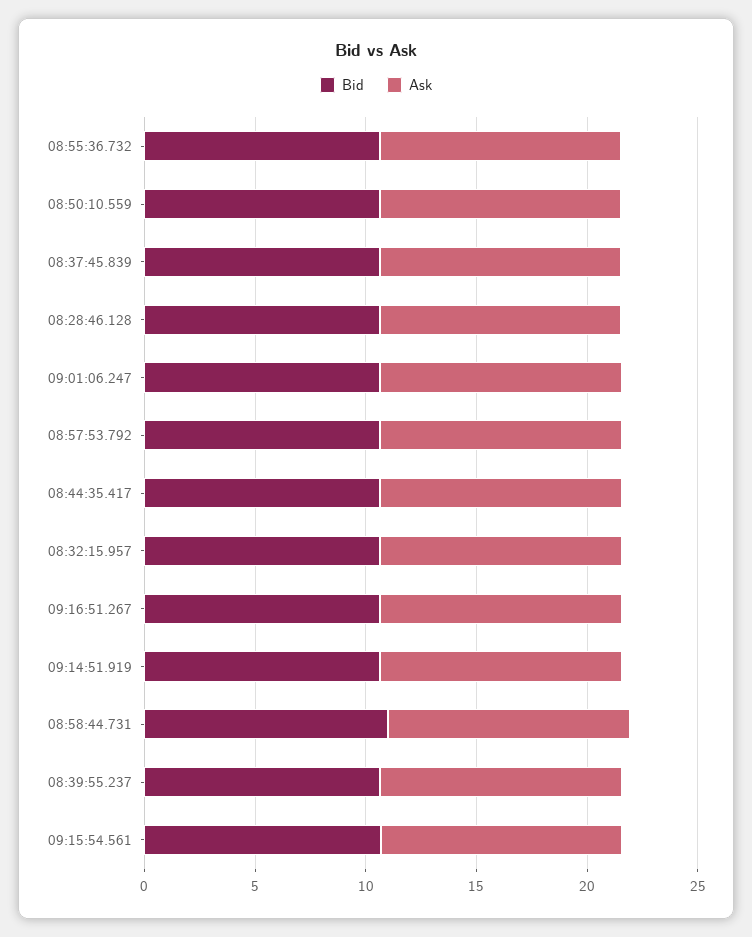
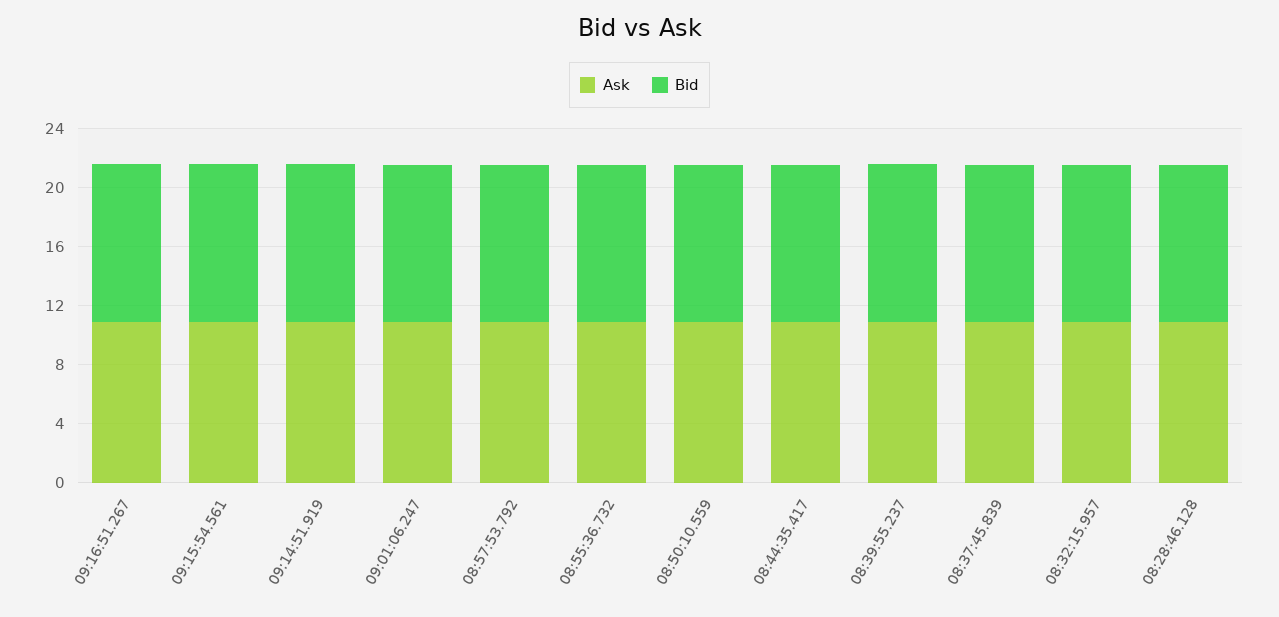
  {
    "Bid": {
      "08:55:36.732": 11,
      "08:50:10.559": 11,
      "08:37:45.839": 11,
      "08:28:46.128": 11,
      "09:01:06.247": 11,
      "08:57:53.792": 11,
      "08:44:35.417": 11,
      "08:32:15.957": 11,
      "09:16:51.267": 11,
      "09:14:51.919": 11,
-     "08:58:44.731": 11,
      "08:39:55.237": 11,
      "09:15:54.561": 11
    },
    "Ask": {
      "08:55:36.732": 11,
      "08:50:10.559": 11,
      "08:37:45.839": 11,
      "08:28:46.128": 11,
      "09:01:06.247": 11,
      "08:57:53.792": 11,
      "08:44:35.417": 11,
      "08:32:15.957": 11,
      "09:16:51.267": 11,
      "09:14:51.919": 11,
-     "08:58:44.731": 11,
      "08:39:55.237": 11,
      "09:15:54.561": 11
    }
  }

